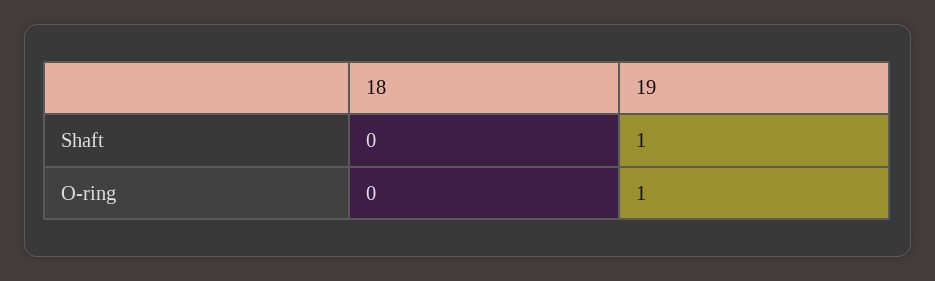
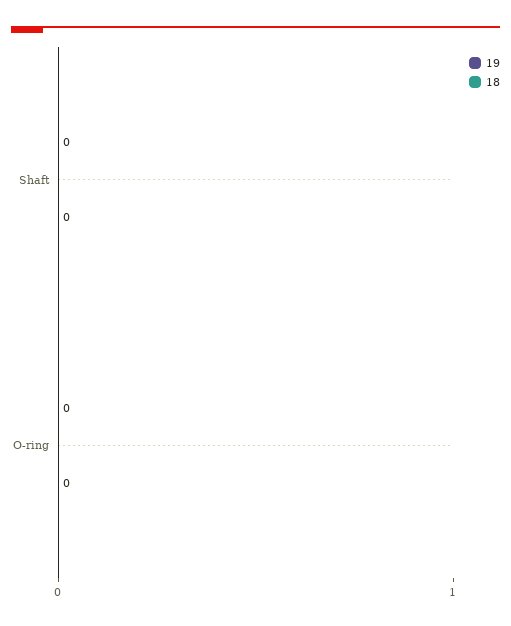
  {
    "18": {
      "Shaft": 0,
      "O-ring": 0
    },
    "19": {
-     "Shaft": 1,
+     "Shaft": 0,
-     "O-ring": 1
+     "O-ring": 0
    }
  }

